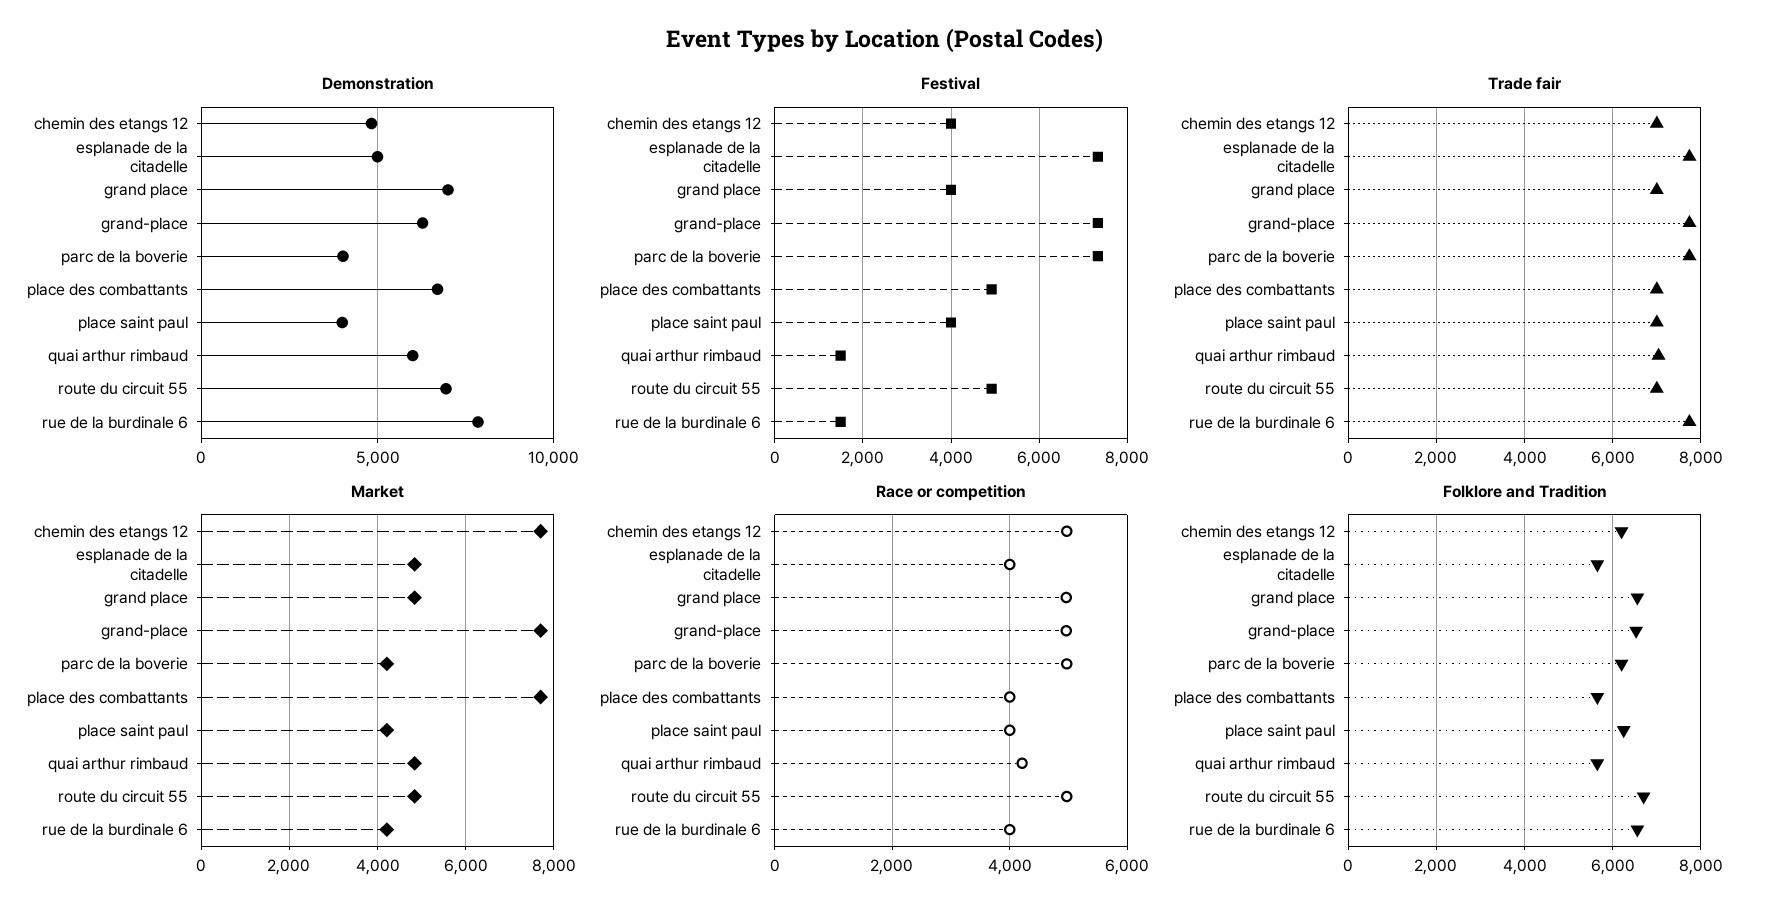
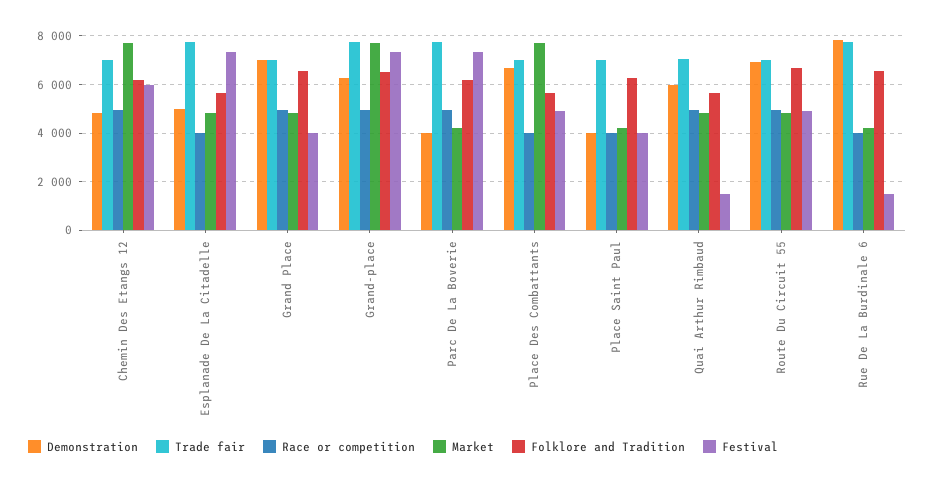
  {
    "Demonstration": {
      "chemin des etangs 12": 4750,
      "esplanade de la citadelle": 5000,
      "grand place": 7000,
      "grand-place": 6250,
      "parc de la boverie": 4000,
      "place des combattants": 6750,
      "place saint paul": 4000,
      "quai arthur rimbaud": 6000,
      "route du circuit 55": 7000,
      "rue de la burdinale 6": 7750
    },
    "Festival": {
-     "chemin des etangs 12": 4000,
+     "chemin des etangs 12": 6000,
      "esplanade de la citadelle": 7400,
      "grand place": 4000,
      "grand-place": 7400,
      "parc de la boverie": 7400,
      "place des combattants": 5000,
      "place saint paul": 4000,
      "quai arthur rimbaud": 1400,
      "route du circuit 55": 5000,
      "rue de la burdinale 6": 1400
    },
    "Trade fair": {
      "chemin des etangs 12": 7000,
      "esplanade de la citadelle": 7800,
      "grand place": 7000,
      "grand-place": 7800,
      "parc de la boverie": 7800,
      "place des combattants": 7000,
      "place saint paul": 7000,
      "quai arthur rimbaud": 7000,
      "route du circuit 55": 7000,
      "rue de la burdinale 6": 7800
    },
    "Market": {
      "chemin des etangs 12": 7800,
      "esplanade de la citadelle": 4800,
      "grand place": 4800,
      "grand-place": 7800,
      "parc de la boverie": 4200,
      "place des combattants": 7800,
      "place saint paul": 4200,
      "quai arthur rimbaud": 4800,
      "route du circuit 55": 4800,
      "rue de la burdinale 6": 4200
    },
    "Race or competition": {
      "chemin des etangs 12": 5000,
      "esplanade de la citadelle": 4000,
      "grand place": 5000,
      "grand-place": 5000,
      "parc de la boverie": 5000,
      "place des combattants": 4000,
      "place saint paul": 4000,
-     "quai arthur rimbaud": 4200,
+     "quai arthur rimbaud": 5000,
      "route du circuit 55": 5000,
      "rue de la burdinale 6": 4000
    },
    "Folklore and Tradition": {
      "chemin des etangs 12": 6200,
      "esplanade de la citadelle": 5600,
      "grand place": 6600,
      "grand-place": 6600,
      "parc de la boverie": 6200,
      "place des combattants": 5600,
      "place saint paul": 6200,
      "quai arthur rimbaud": 5600,
      "route du circuit 55": 6800,
      "rue de la burdinale 6": 6600
    }
  }

